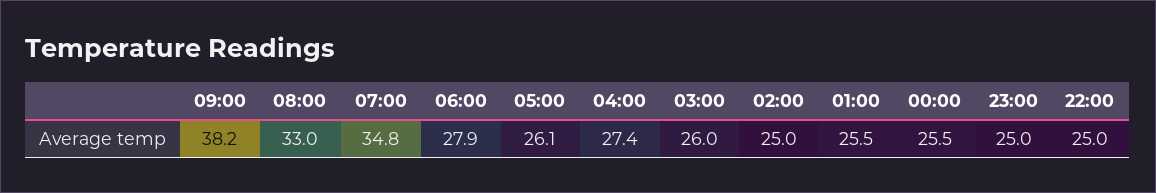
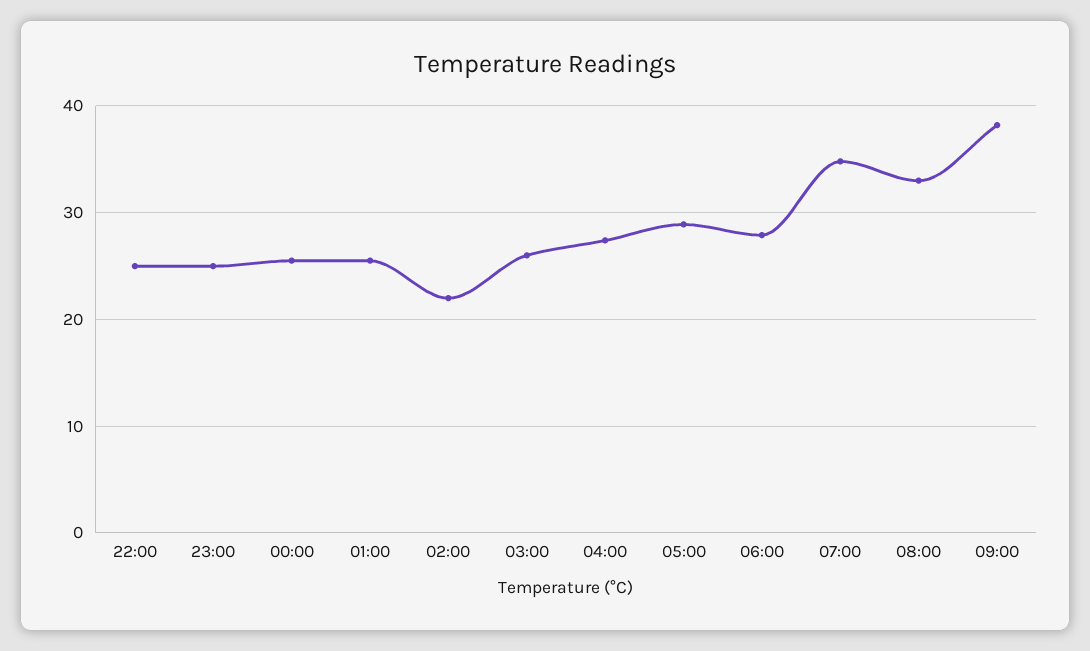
  {
    "09:00": 38.2,
    "08:00": 33,
    "07:00": 34.8,
    "06:00": 27.9,
-   "05:00": 26.1,
+   "05:00": 29,
    "04:00": 27.4,
    "03:00": 26,
-   "02:00": 25,
+   "02:00": 22,
    "01:00": 25.5,
    "00:00": 25.5,
    "23:00": 25,
    "22:00": 25
  }

